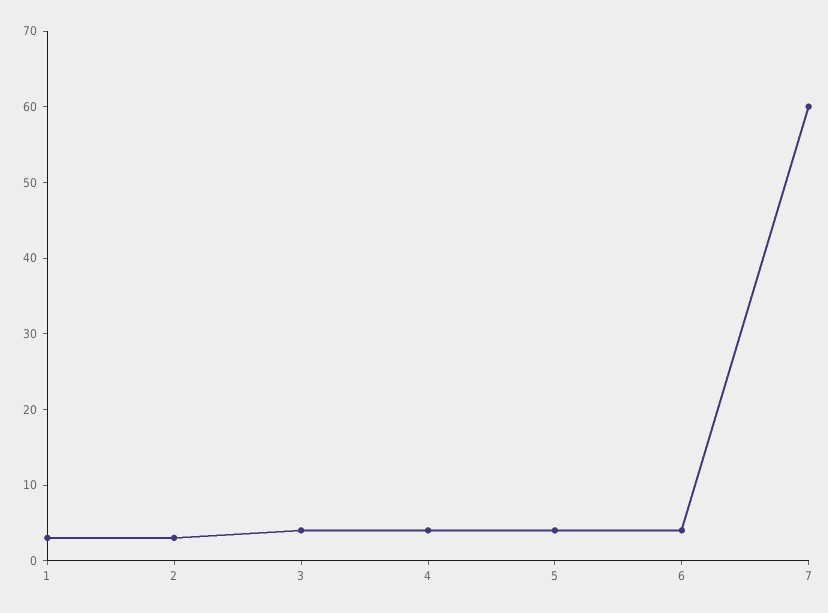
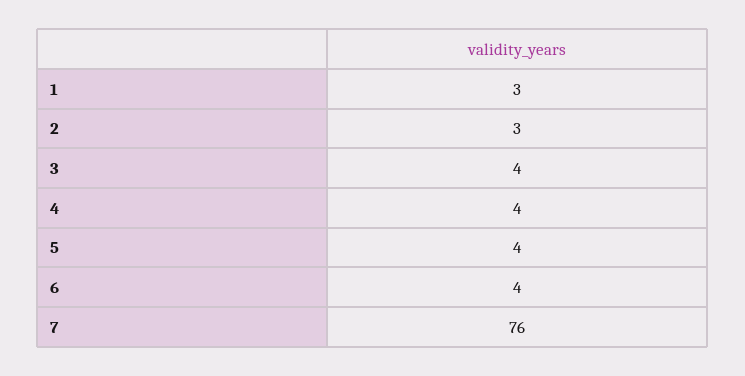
  {
    "1": 3,
    "2": 3,
    "3": 4,
    "4": 4,
    "5": 4,
    "6": 4,
-   "7": 60
+   "7": 76
  }

